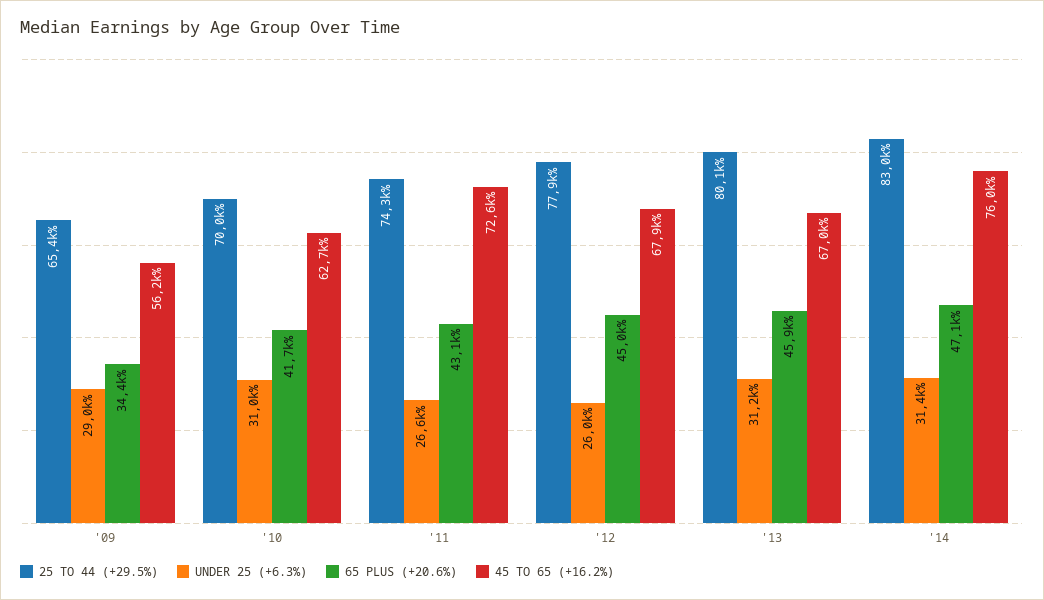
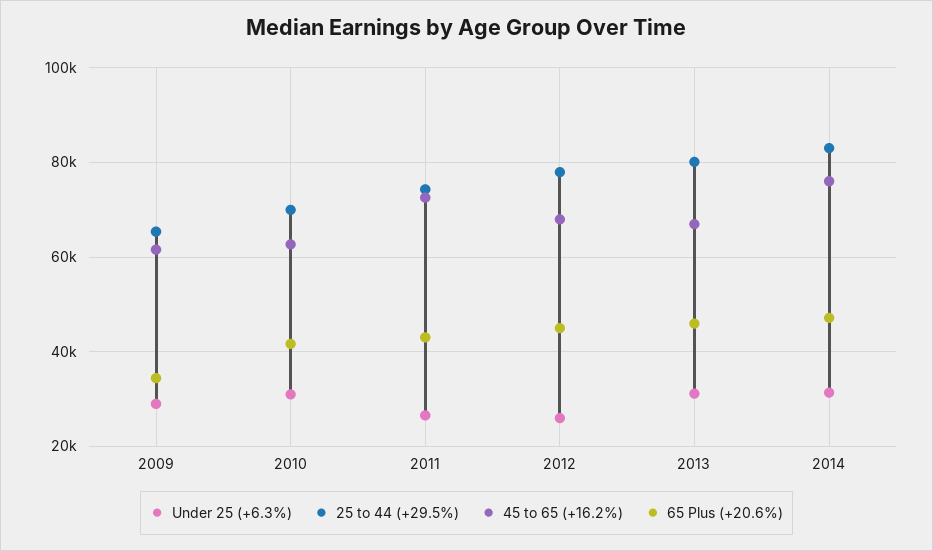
  {
    "25 TO 44 (+29.5%)": {
      "'09": 65400,
      "'10": 70000,
      "'11": 74300,
      "'12": 77900,
      "'13": 80100,
      "'14": 83000
    },
    "UNDER 25 (+6.3%)": {
      "'09": 29000,
      "'10": 31000,
      "'11": 26600,
      "'12": 26000,
      "'13": 31200,
      "'14": 31400
    },
    "65 PLUS (+20.6%)": {
      "'09": 34400,
      "'10": 41700,
      "'11": 43100,
      "'12": 45000,
      "'13": 45900,
      "'14": 47100
    },
    "45 TO 65 (+16.2%)": {
-     "'09": 56200,
+     "'09": 62000,
      "'10": 62700,
      "'11": 72600,
      "'12": 67900,
      "'13": 67000,
      "'14": 76000
    }
  }

